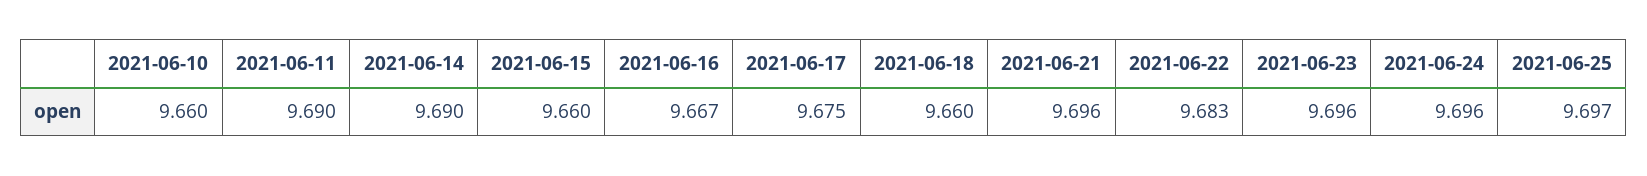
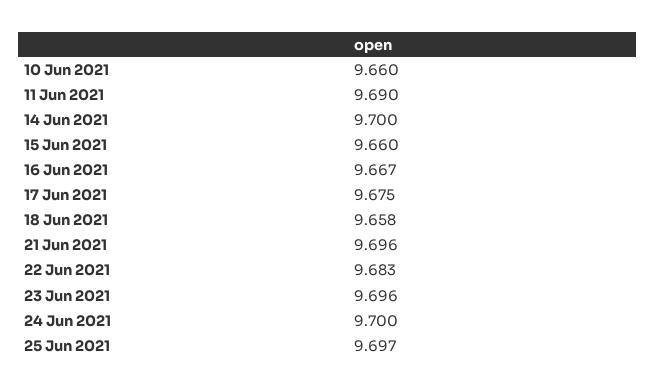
  {
    "2021-06-10": 9.66,
    "2021-06-11": 9.69,
-   "2021-06-14": 9.69,
+   "2021-06-14": 9.7,
    "2021-06-15": 9.66,
    "2021-06-16": 9.667,
    "2021-06-17": 9.675,
-   "2021-06-18": 9.66,
+   "2021-06-18": 9.658,
    "2021-06-21": 9.696,
    "2021-06-22": 9.683,
    "2021-06-23": 9.696,
-   "2021-06-24": 9.696,
+   "2021-06-24": 9.7,
    "2021-06-25": 9.697
  }

